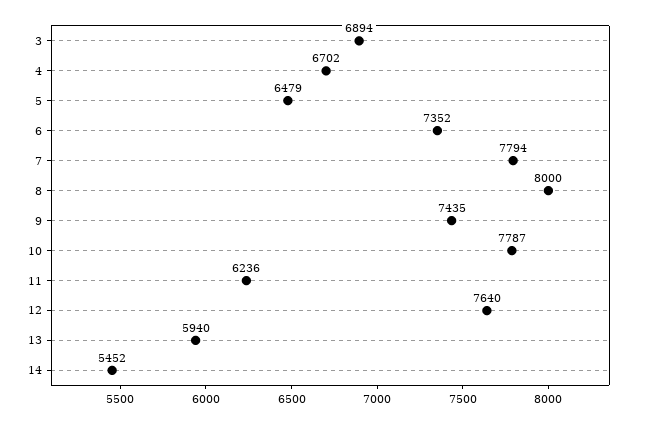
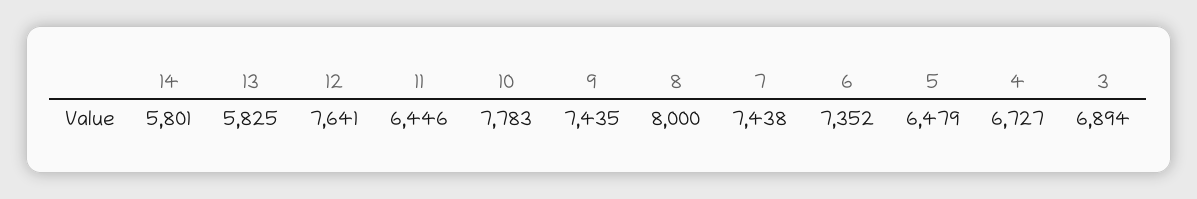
  {
    "3": 6894,
-   "4": 6702,
+   "4": 6727,
    "5": 6479,
    "6": 7352,
-   "7": 7794,
+   "7": 7438,
    "8": 8000,
    "9": 7435,
-   "10": 7787,
+   "10": 7783,
-   "11": 6236,
+   "11": 6446,
-   "12": 7640,
+   "12": 7641,
-   "13": 5940,
+   "13": 5825,
-   "14": 5452
+   "14": 5801
  }

